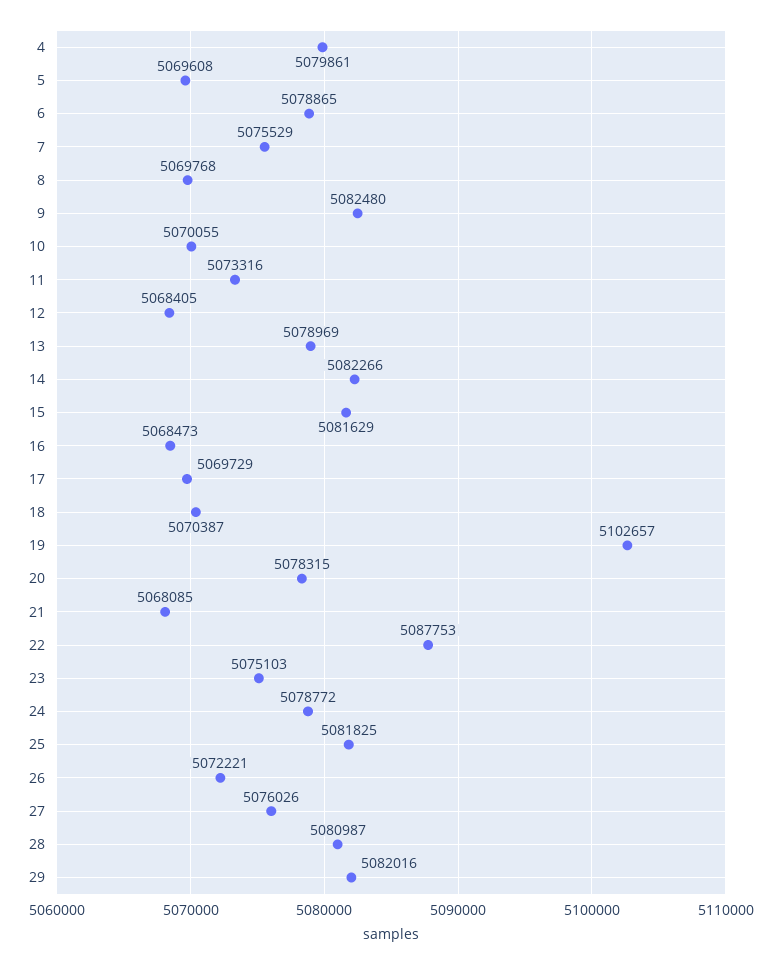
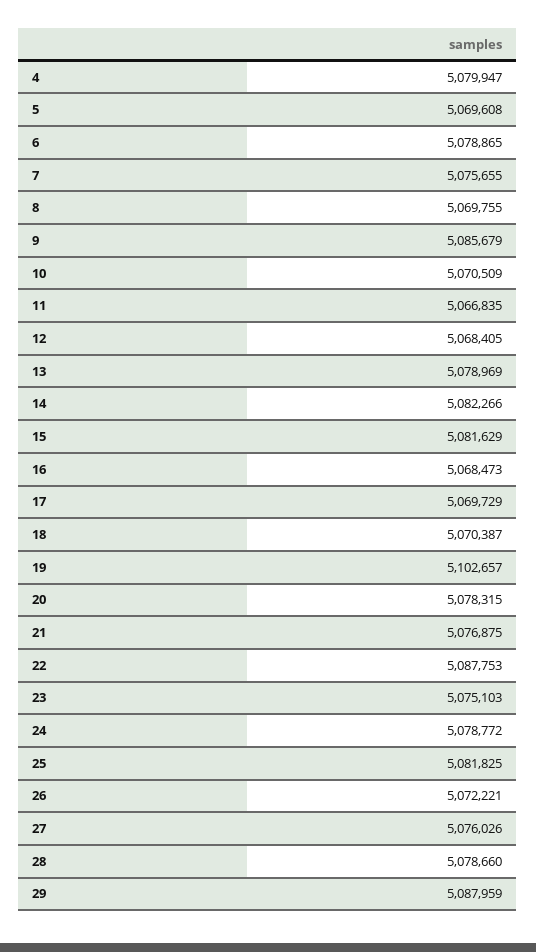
  {
-   "4": 5079861,
+   "4": 5079947,
    "5": 5069608,
    "6": 5078865,
-   "7": 5075529,
+   "7": 5075655,
-   "8": 5069768,
+   "8": 5069755,
-   "9": 5082480,
+   "9": 5085679,
-   "10": 5070055,
+   "10": 5070509,
-   "11": 5073316,
+   "11": 5066835,
    "12": 5068405,
    "13": 5078969,
    "14": 5082266,
    "15": 5081629,
    "16": 5068473,
    "17": 5069729,
    "18": 5070387,
    "19": 5102657,
    "20": 5078315,
-   "21": 5068085,
+   "21": 5076875,
    "22": 5087753,
    "23": 5075103,
    "24": 5078772,
    "25": 5081825,
    "26": 5072221,
    "27": 5076026,
-   "28": 5080987,
+   "28": 5078660,
-   "29": 5082016
+   "29": 5087959
  }

